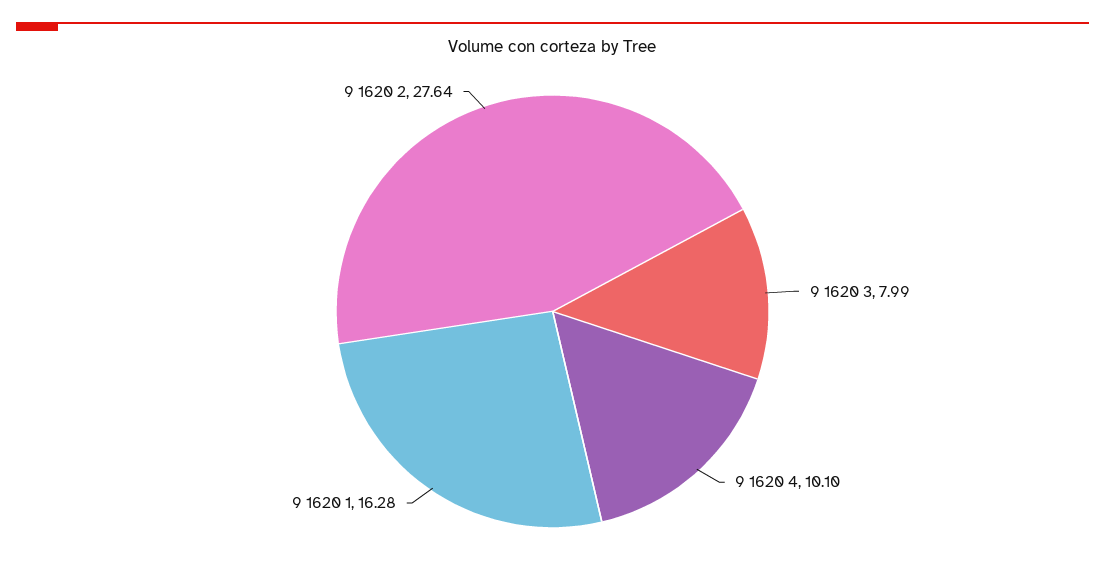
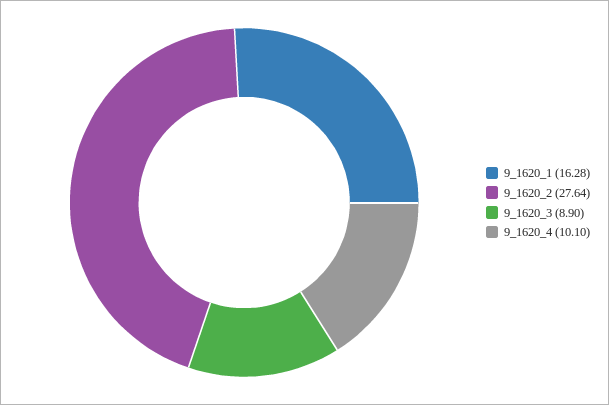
  {
-   "9 1620 3": 7.99,
+   "9 1620 3": 8.9,
    "9 1620 4": 10.1,
    "9 1620 1": 16.28,
    "9 1620 2": 27.64
  }

